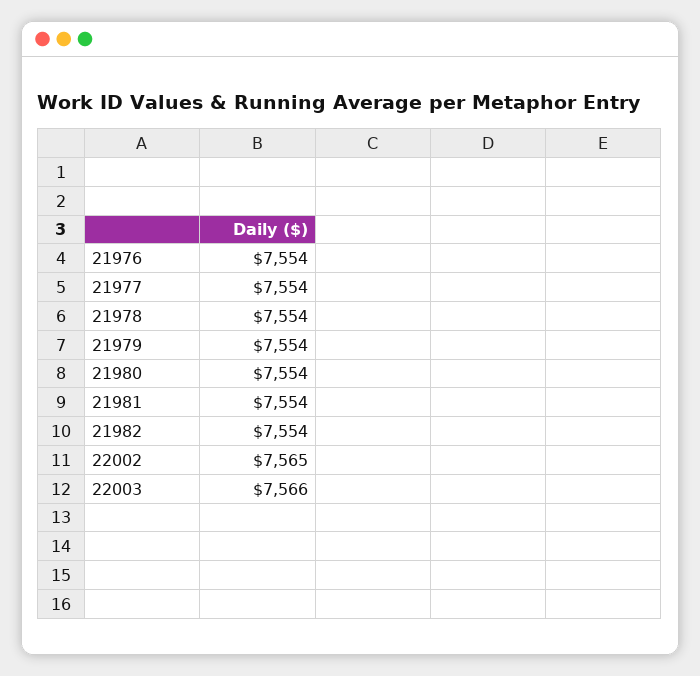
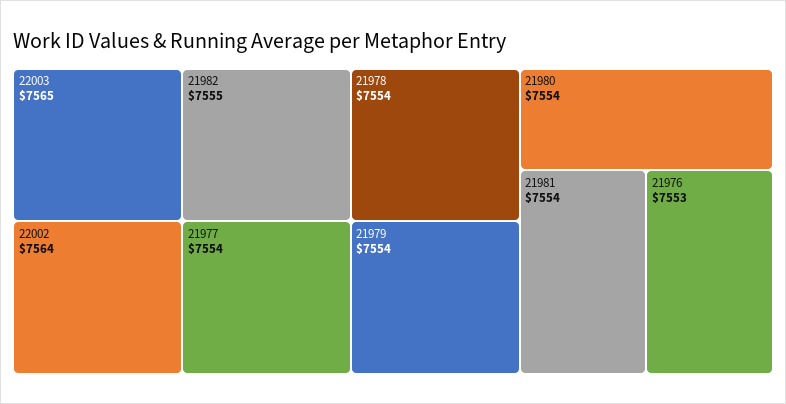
  {
-   "21976": 7554,
+   "21976": 7553,
    "21977": 7554,
    "21978": 7554,
    "21979": 7554,
    "21980": 7554,
    "21981": 7554,
-   "21982": 7554,
+   "21982": 7555,
-   "22002": 7565,
+   "22002": 7564,
-   "22003": 7566
+   "22003": 7565
  }

